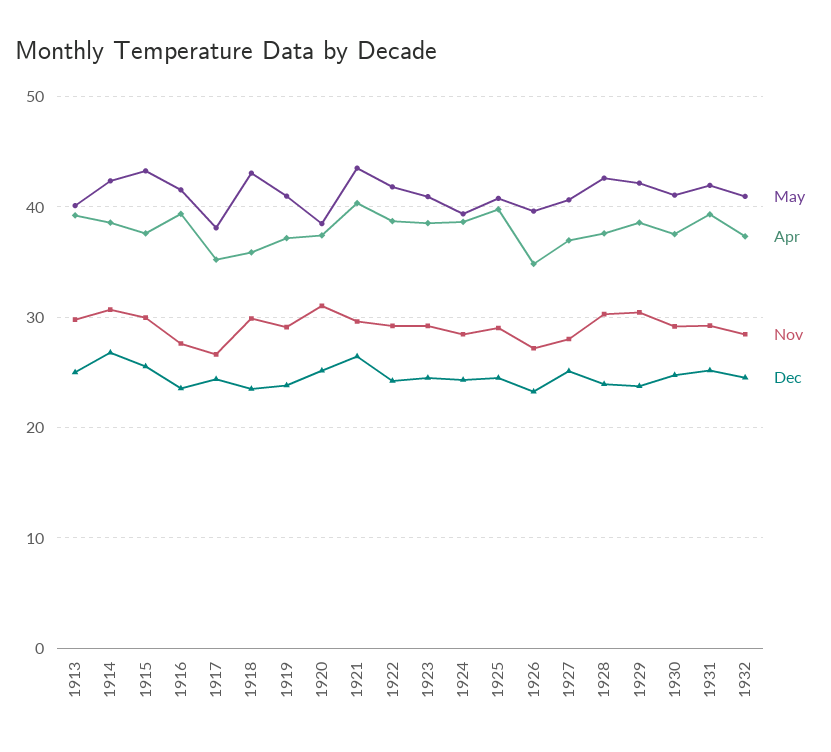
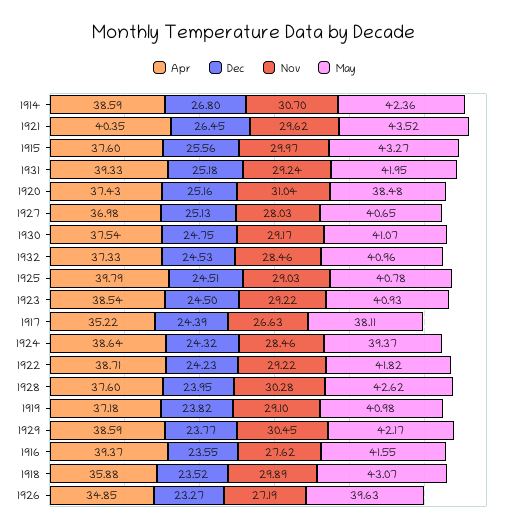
  {
    "May": {
-     "1913": 40,
      "1914": 42.36,
      "1915": 43.27,
      "1916": 41.55,
      "1917": 38.11,
      "1918": 43.07,
      "1919": 40.98,
      "1920": 38.48,
      "1921": 43.52,
      "1922": 41.82,
      "1923": 40.93,
      "1924": 39.37,
      "1925": 40.78,
      "1926": 39.63,
      "1927": 40.65,
      "1928": 42.62,
      "1929": 42.17,
      "1930": 41.07,
      "1931": 41.95,
      "1932": 40.96
    },
    "Apr": {
-     "1913": 39,
      "1914": 38.59,
      "1915": 37.6,
      "1916": 39.37,
      "1917": 35.22,
      "1918": 35.88,
      "1919": 37.18,
      "1920": 37.43,
      "1921": 40.35,
      "1922": 38.71,
      "1923": 38.54,
      "1924": 38.64,
      "1925": 39.79,
      "1926": 34.85,
      "1927": 36.98,
      "1928": 37.6,
      "1929": 38.59,
      "1930": 37.54,
      "1931": 39.33,
      "1932": 37.33
    },
    "Nov": {
-     "1913": 30,
      "1914": 30.7,
      "1915": 29.97,
      "1916": 27.62,
      "1917": 26.63,
      "1918": 29.89,
      "1919": 29.1,
      "1920": 31.04,
      "1921": 29.62,
      "1922": 29.22,
      "1923": 29.22,
      "1924": 28.46,
      "1925": 29.03,
      "1926": 27.19,
      "1927": 28.03,
      "1928": 30.28,
      "1929": 30.45,
      "1930": 29.17,
      "1931": 29.24,
      "1932": 28.46
    },
    "Dec": {
-     "1913": 25,
      "1914": 26.8,
      "1915": 25.56,
      "1916": 23.55,
      "1917": 24.39,
      "1918": 23.52,
      "1919": 23.82,
      "1920": 25.16,
      "1921": 26.45,
      "1922": 24.23,
      "1923": 24.5,
      "1924": 24.32,
      "1925": 24.51,
      "1926": 23.27,
      "1927": 25.13,
      "1928": 23.95,
      "1929": 23.77,
      "1930": 24.75,
      "1931": 25.18,
      "1932": 24.53
    }
  }

